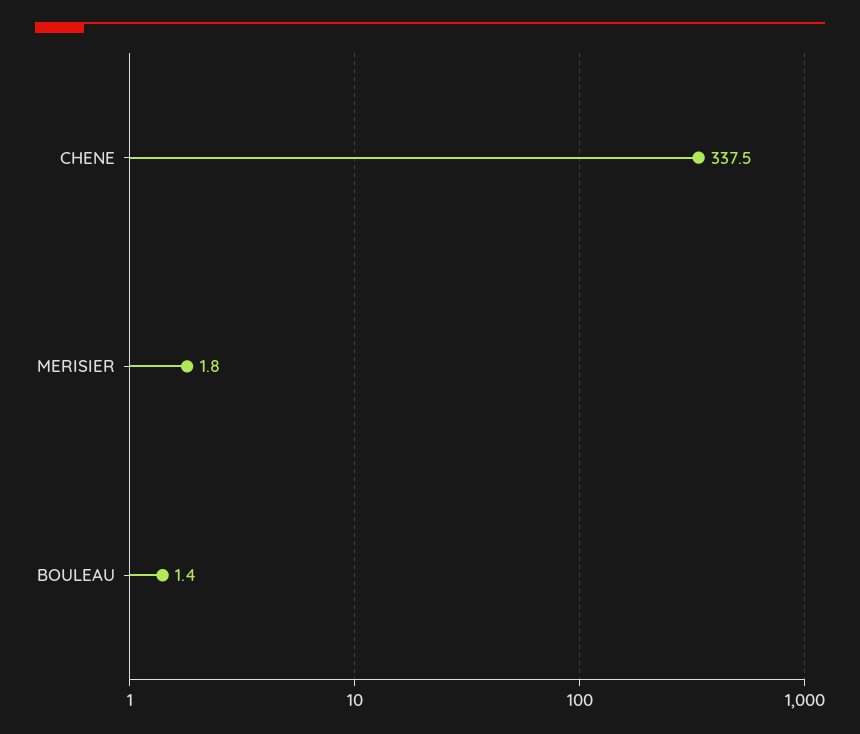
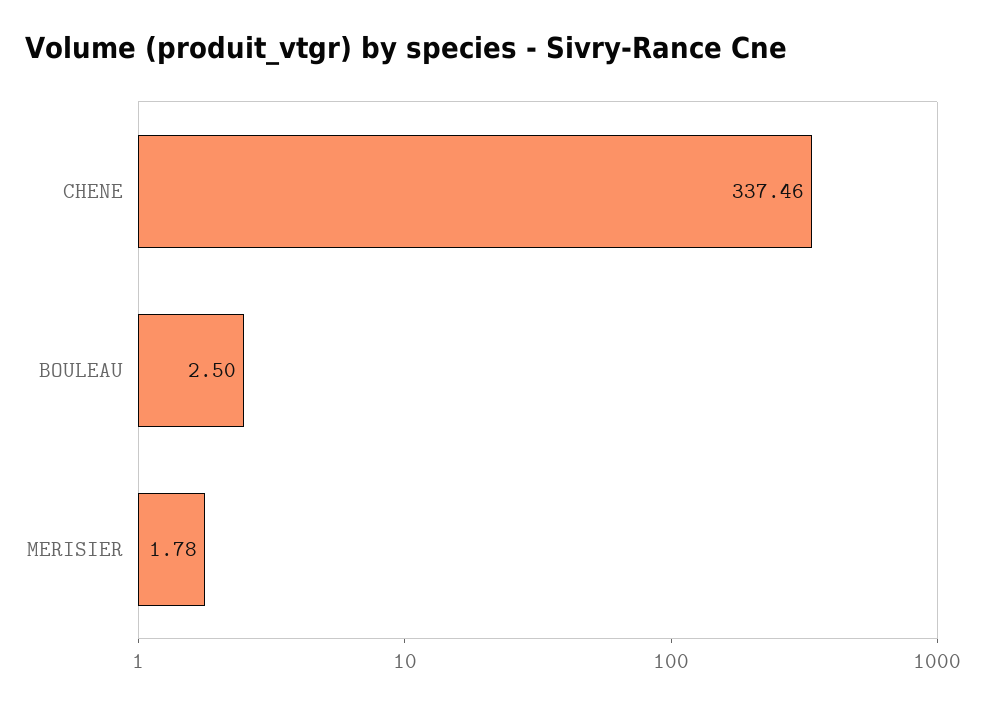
  {
    "CHENE": 337.46,
    "MERISIER": 1.78,
-   "BOULEAU": 1.4
+   "BOULEAU": 2.5
  }

